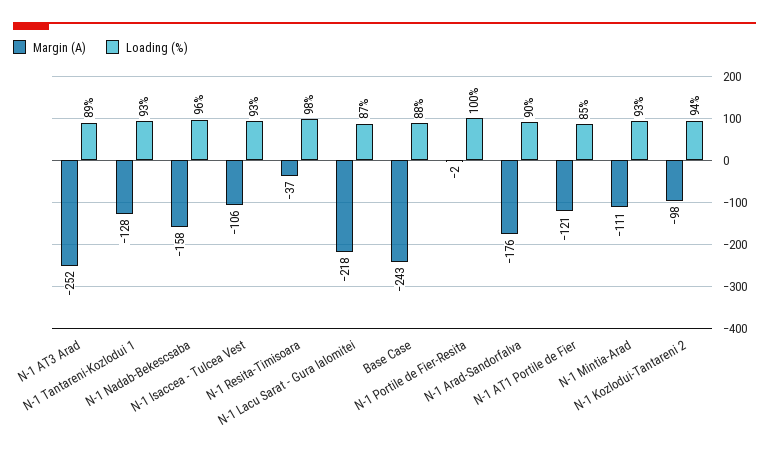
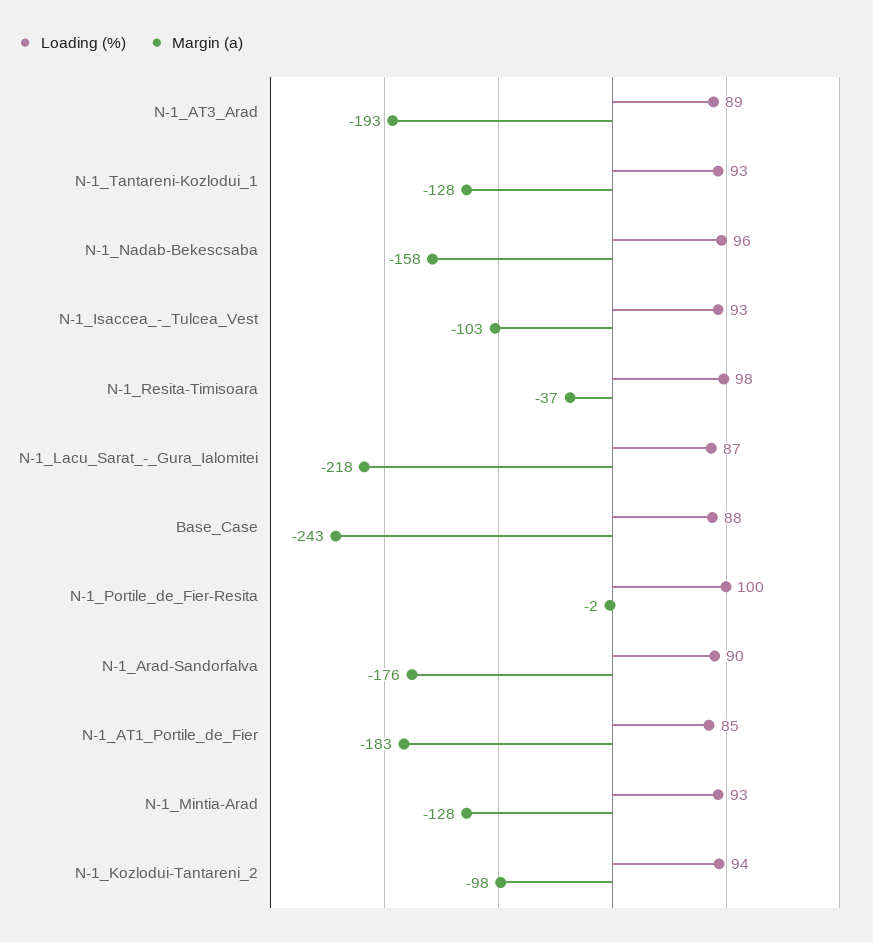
  {
    "Margin (A)": {
-     "N-1 AT3 Arad": -252,
+     "N-1 AT3 Arad": -193,
      "N-1 Tantareni-Kozlodui 1": -128,
      "N-1 Nadab-Bekescsaba": -158,
-     "N-1 Isaccea - Tulcea Vest": -106,
+     "N-1 Isaccea - Tulcea Vest": -103,
      "N-1 Resita-Timisoara": -37,
      "N-1 Lacu Sarat - Gura Ialomitei": -218,
      "Base Case": -243,
      "N-1 Portile de Fier-Resita": -2,
      "N-1 Arad-Sandorfalva": -176,
-     "N-1 AT1 Portile de Fier": -121,
+     "N-1 AT1 Portile de Fier": -183,
-     "N-1 Mintia-Arad": -111,
+     "N-1 Mintia-Arad": -128,
      "N-1 Kozlodui-Tantareni 2": -98
    },
    "Loading (%)": {
      "N-1 AT3 Arad": 89,
      "N-1 Tantareni-Kozlodui 1": 93,
      "N-1 Nadab-Bekescsaba": 96,
      "N-1 Isaccea - Tulcea Vest": 93,
      "N-1 Resita-Timisoara": 98,
      "N-1 Lacu Sarat - Gura Ialomitei": 87,
      "Base Case": 88,
      "N-1 Portile de Fier-Resita": 100,
      "N-1 Arad-Sandorfalva": 90,
      "N-1 AT1 Portile de Fier": 85,
      "N-1 Mintia-Arad": 93,
      "N-1 Kozlodui-Tantareni 2": 94
    }
  }

